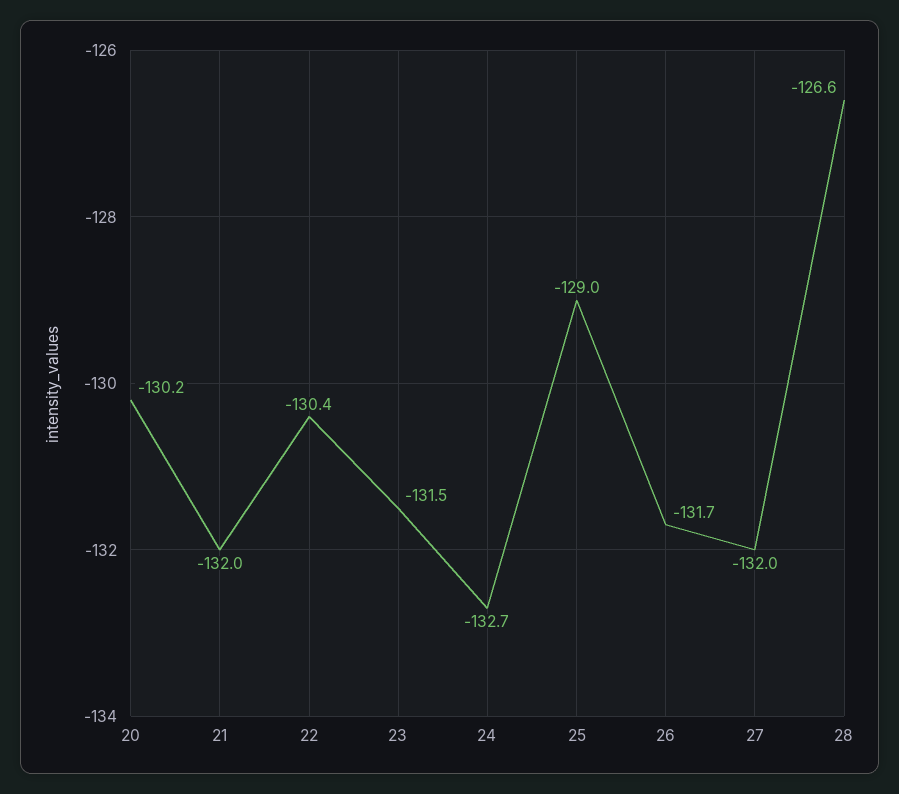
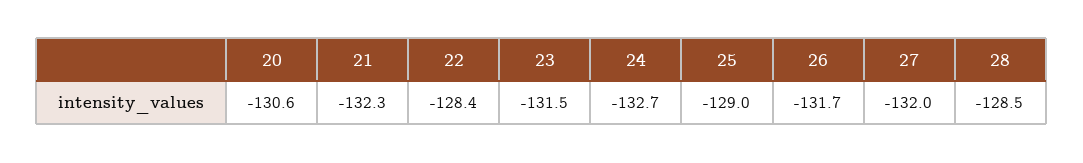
  {
-   "20": -130.2,
+   "20": -130.6,
-   "21": -132,
+   "21": -132.3,
-   "22": -130.4,
+   "22": -128.4,
    "23": -131.5,
    "24": -132.7,
    "25": -129,
    "26": -131.7,
    "27": -132,
-   "28": -126.6
+   "28": -128.5
  }

